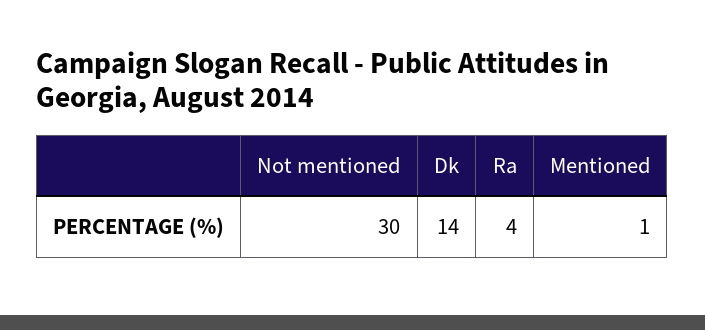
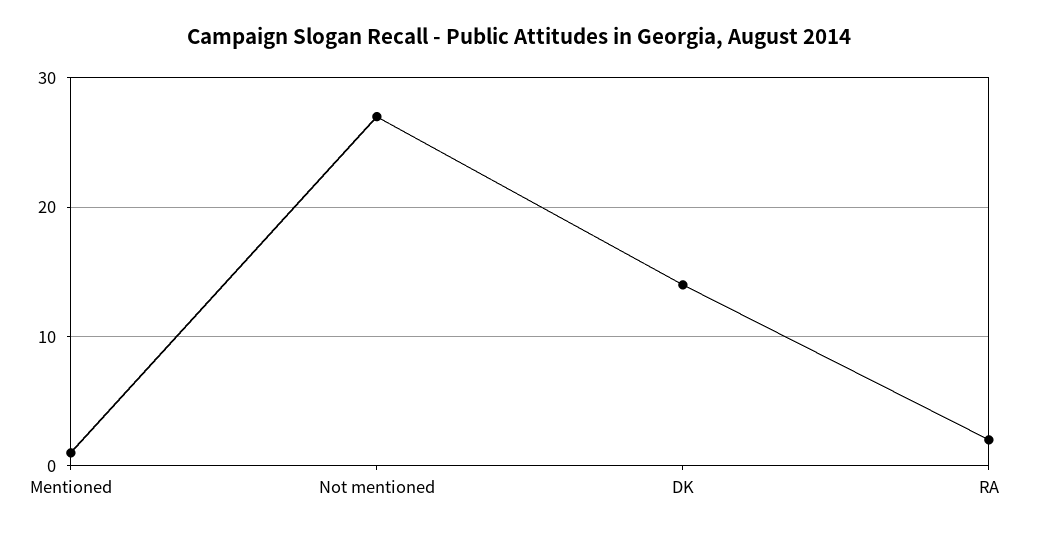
  {
-   "Not mentioned": 30,
+   "Not mentioned": 27,
    "Dk": 14,
-   "Ra": 4,
+   "Ra": 2,
    "Mentioned": 1
  }

